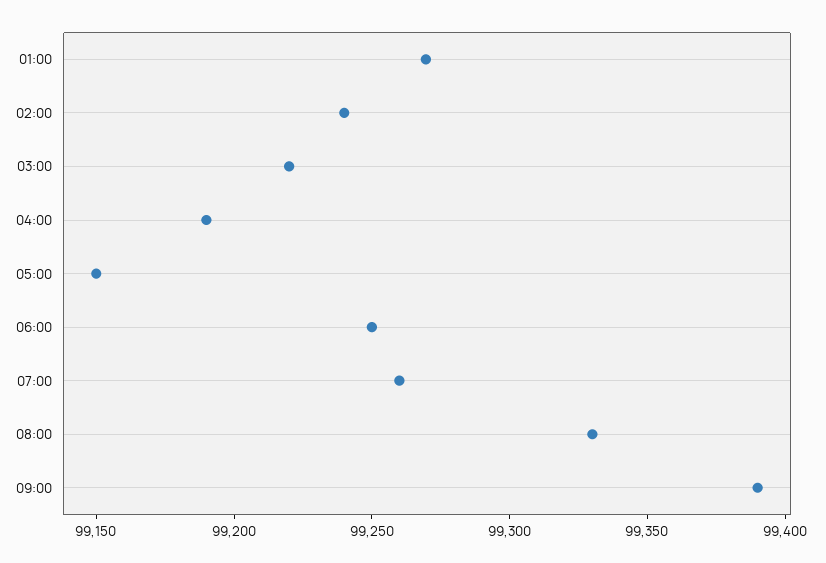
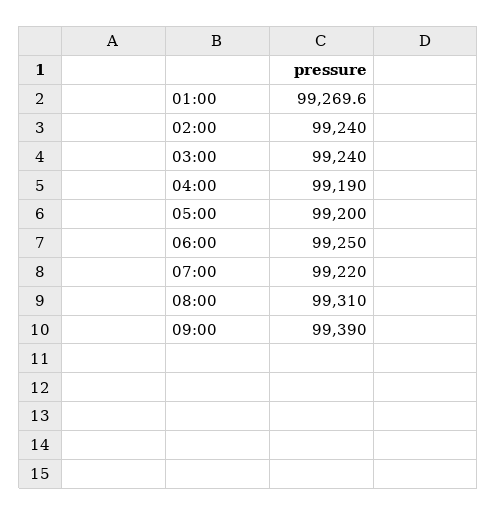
  {
    "01:00": 99269.6,
    "02:00": 99240,
-   "03:00": 99220,
+   "03:00": 99240,
    "04:00": 99190,
-   "05:00": 99150,
+   "05:00": 99200,
    "06:00": 99250,
-   "07:00": 99260,
+   "07:00": 99220,
-   "08:00": 99330,
+   "08:00": 99310,
    "09:00": 99390
  }

